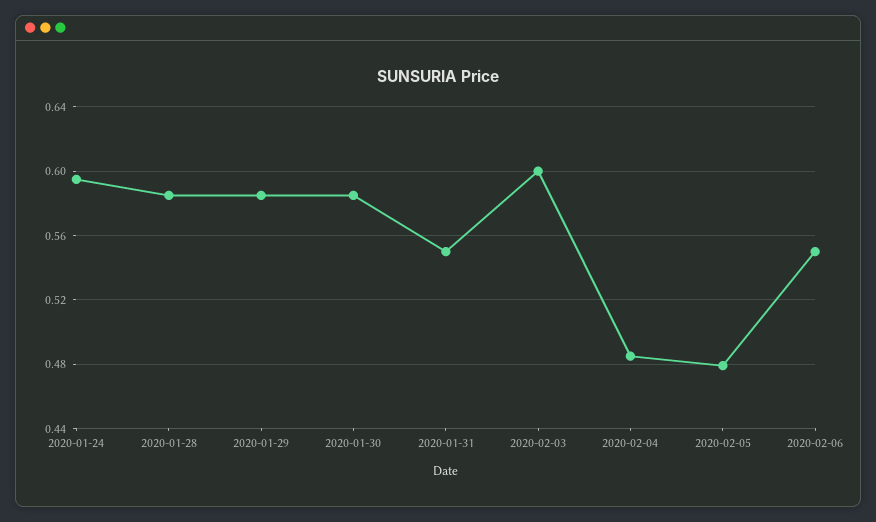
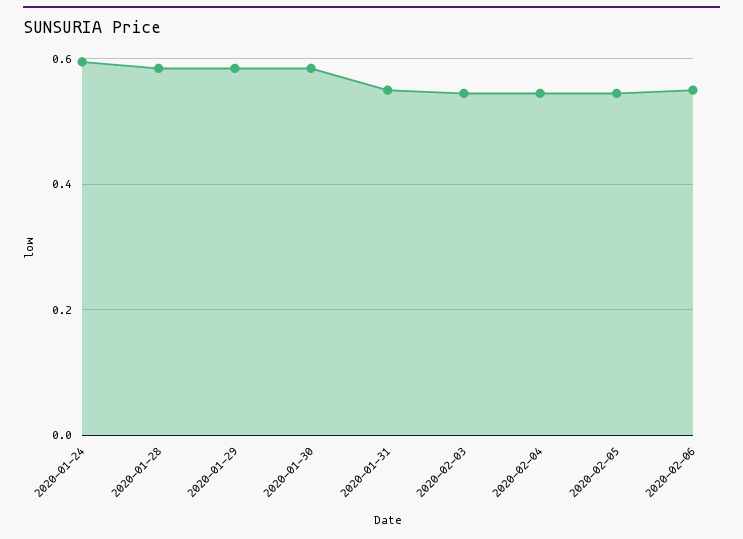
  {
    "2020-01-24": 0.595,
    "2020-01-28": 0.585,
    "2020-01-29": 0.585,
    "2020-01-30": 0.585,
    "2020-01-31": 0.55,
-   "2020-02-03": 0.6,
+   "2020-02-03": 0.54,
-   "2020-02-04": 0.485,
+   "2020-02-04": 0.54,
-   "2020-02-05": 0.48,
+   "2020-02-05": 0.54,
    "2020-02-06": 0.55
  }

